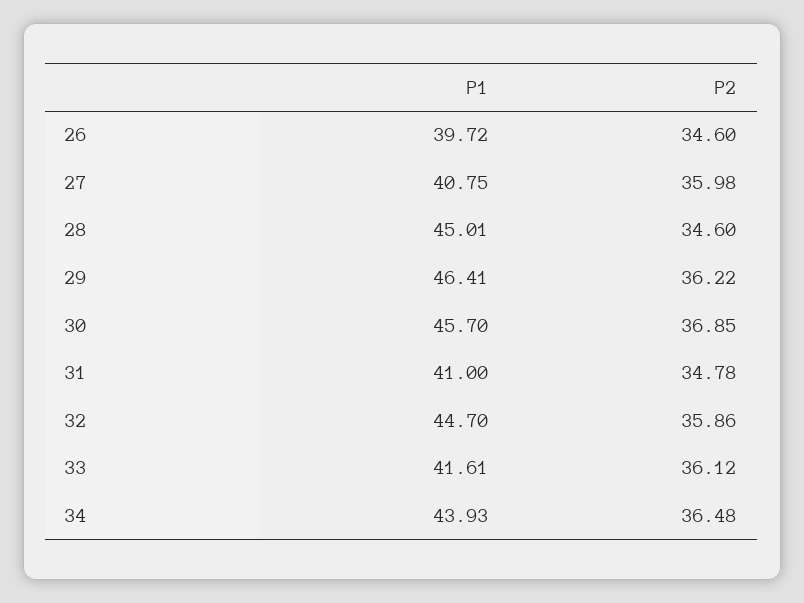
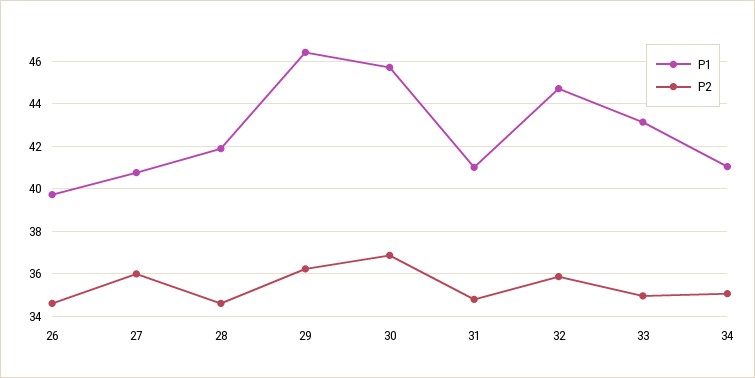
  {
    "P1": {
      "26": 39.72,
      "27": 40.75,
-     "28": 45.01,
+     "28": 42,
      "29": 46.41,
      "30": 45.7,
      "31": 41,
      "32": 44.7,
-     "33": 41.61,
+     "33": 43,
-     "34": 43.93
+     "34": 41
    },
    "P2": {
      "26": 34.6,
      "27": 35.98,
      "28": 34.6,
      "29": 36.22,
      "30": 36.85,
      "31": 34.78,
      "32": 35.86,
-     "33": 36.12,
+     "33": 35,
-     "34": 36.48
+     "34": 35
    }
  }

